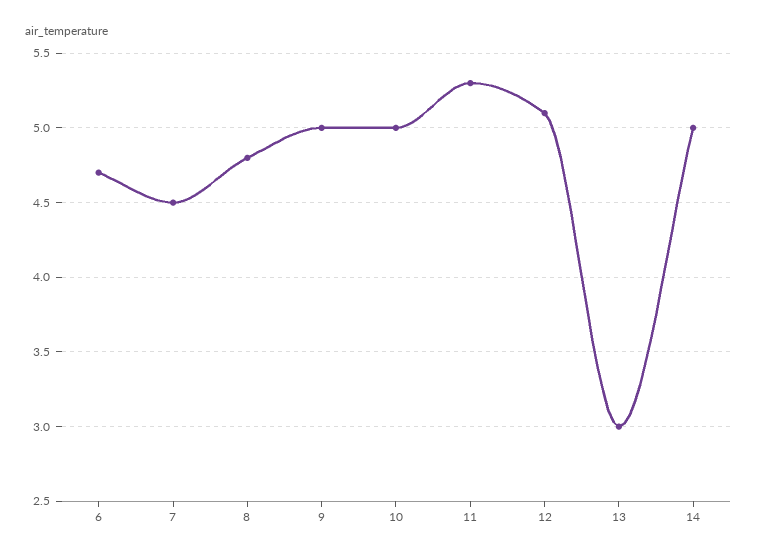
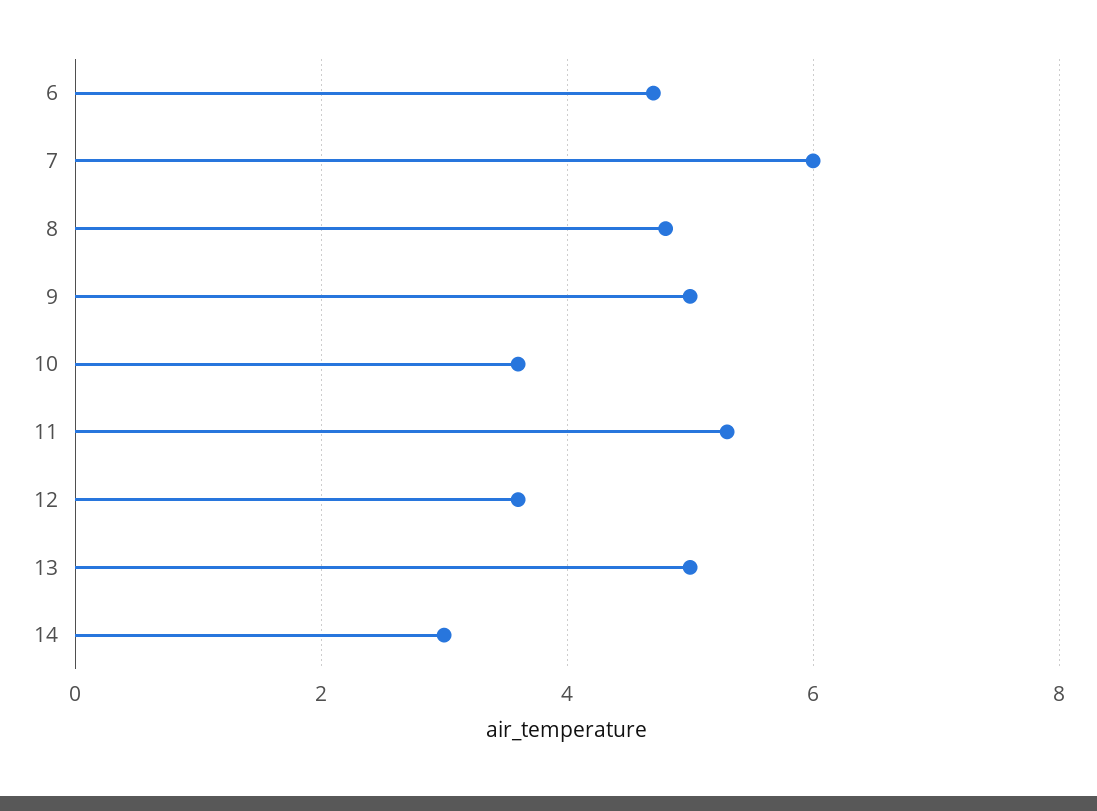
  {
    "6": 4.7,
-   "7": 4.5,
+   "7": 6,
    "8": 4.8,
    "9": 5,
-   "10": 5,
+   "10": 3.5,
    "11": 5.3,
-   "12": 5.1,
+   "12": 3.5,
-   "13": 3,
+   "13": 5,
-   "14": 5
+   "14": 3
  }

